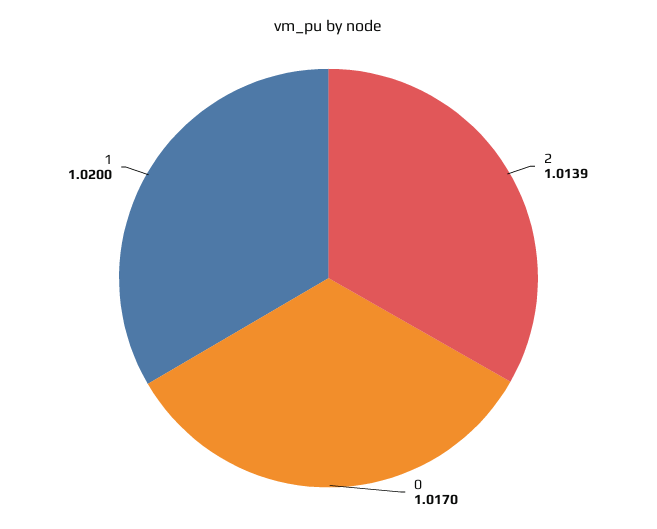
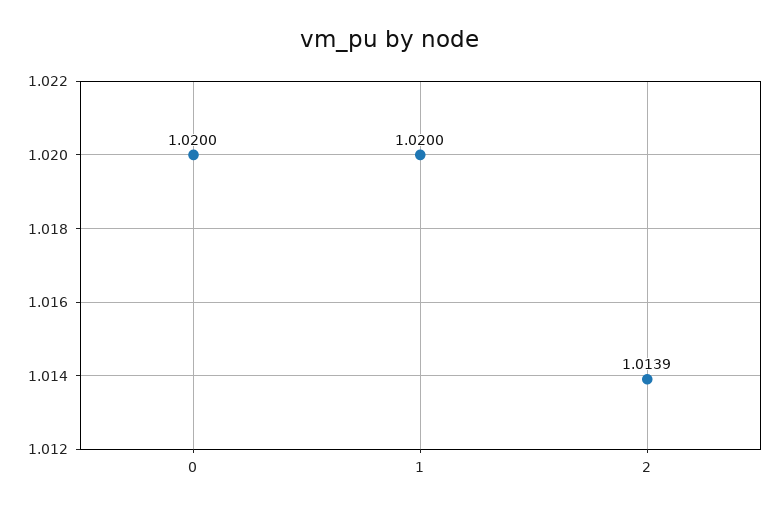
  {
    "2": 1.0139,
-   "0": 1.017,
+   "0": 1.02,
    "1": 1.02
  }

